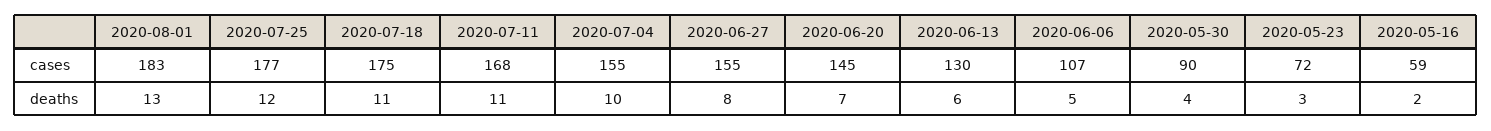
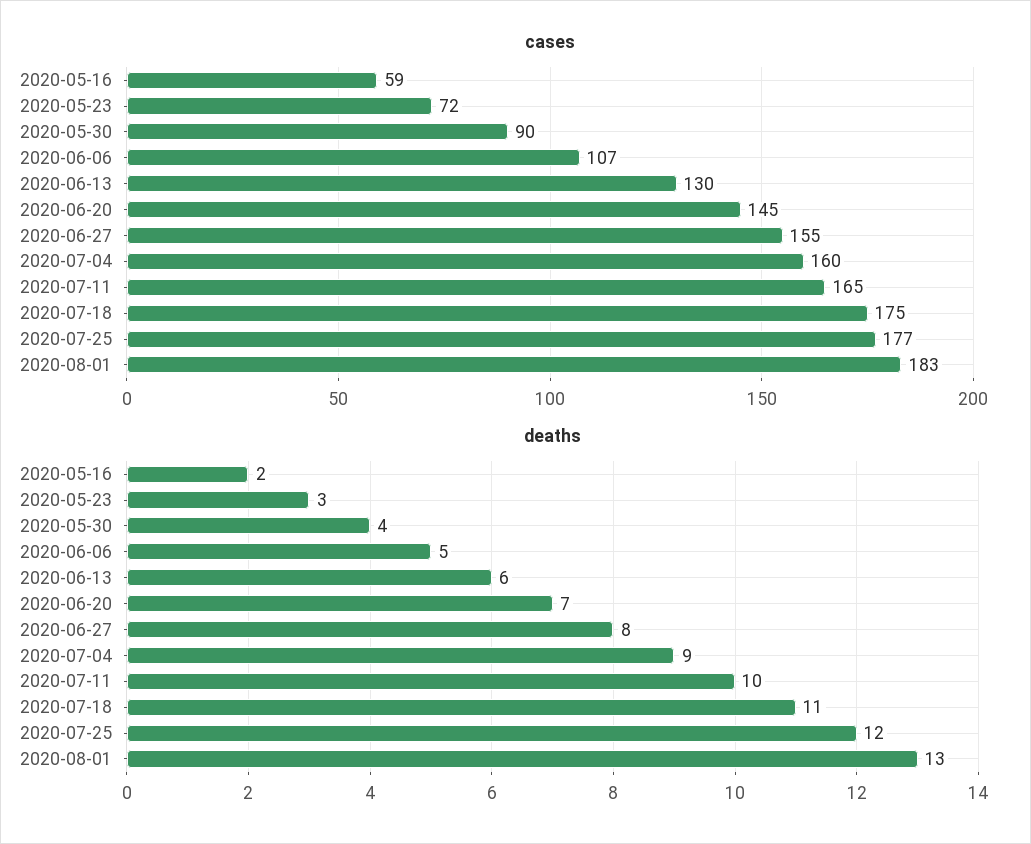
  {
    "cases": {
      "2020-08-01": 183,
      "2020-07-25": 177,
      "2020-07-18": 175,
-     "2020-07-11": 168,
+     "2020-07-11": 165,
-     "2020-07-04": 155,
+     "2020-07-04": 160,
      "2020-06-27": 155,
      "2020-06-20": 145,
      "2020-06-13": 130,
      "2020-06-06": 107,
      "2020-05-30": 90,
      "2020-05-23": 72,
      "2020-05-16": 59
    },
    "deaths": {
      "2020-08-01": 13,
      "2020-07-25": 12,
      "2020-07-18": 11,
-     "2020-07-11": 11,
+     "2020-07-11": 10,
-     "2020-07-04": 10,
+     "2020-07-04": 9,
      "2020-06-27": 8,
      "2020-06-20": 7,
      "2020-06-13": 6,
      "2020-06-06": 5,
      "2020-05-30": 4,
      "2020-05-23": 3,
      "2020-05-16": 2
    }
  }

